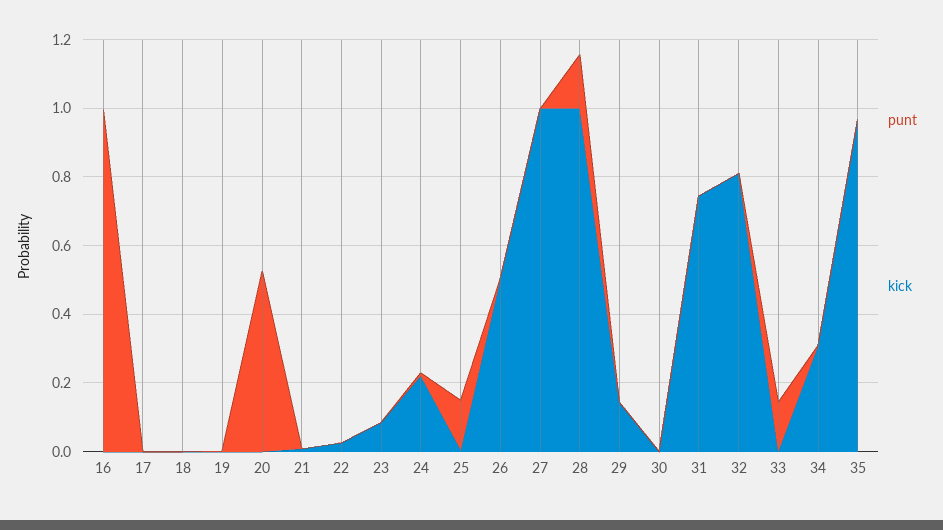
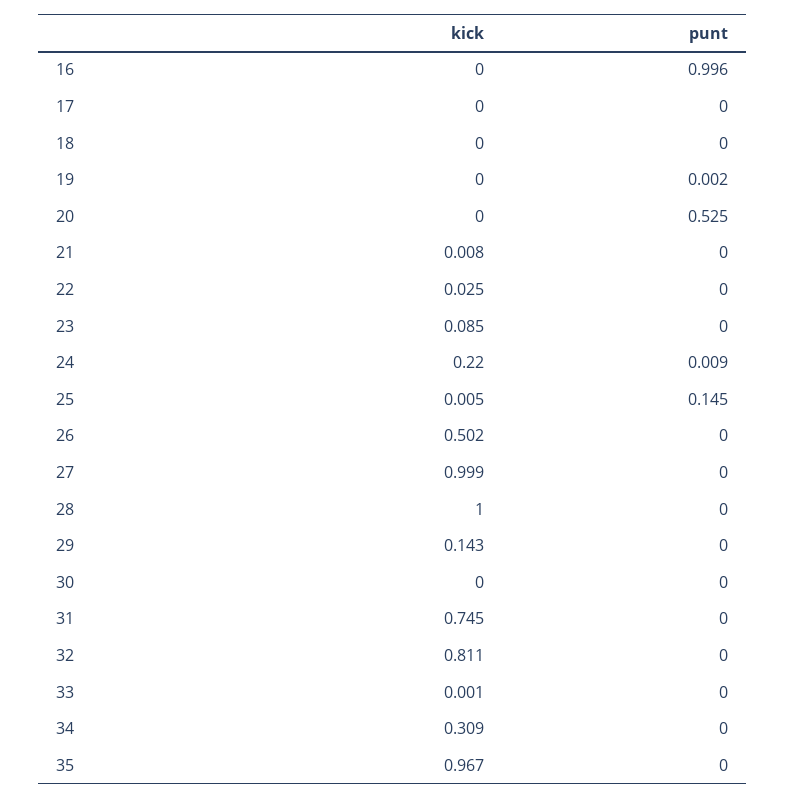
  {
    "punt": {
      "16": 0.996,
      "17": 0,
      "18": 0,
      "19": 0.002,
      "20": 0.525,
      "21": 0,
      "22": 0,
      "23": 0,
      "24": 0.009,
      "25": 0.145,
      "26": 0,
      "27": 0,
-     "28": 0.15,
+     "28": 0,
      "29": 0,
      "30": 0,
      "31": 0,
      "32": 0,
-     "33": 0.15,
+     "33": 0,
      "34": 0,
      "35": 0
    },
    "kick": {
      "16": 0,
      "17": 0,
      "18": 0,
      "19": 0,
      "20": 0,
      "21": 0.008,
      "22": 0.025,
      "23": 0.085,
      "24": 0.22,
      "25": 0.005,
      "26": 0.502,
      "27": 0.999,
      "28": 1,
      "29": 0.143,
      "30": 0,
      "31": 0.745,
      "32": 0.811,
      "33": 0.001,
      "34": 0.309,
      "35": 0.967
    }
  }

